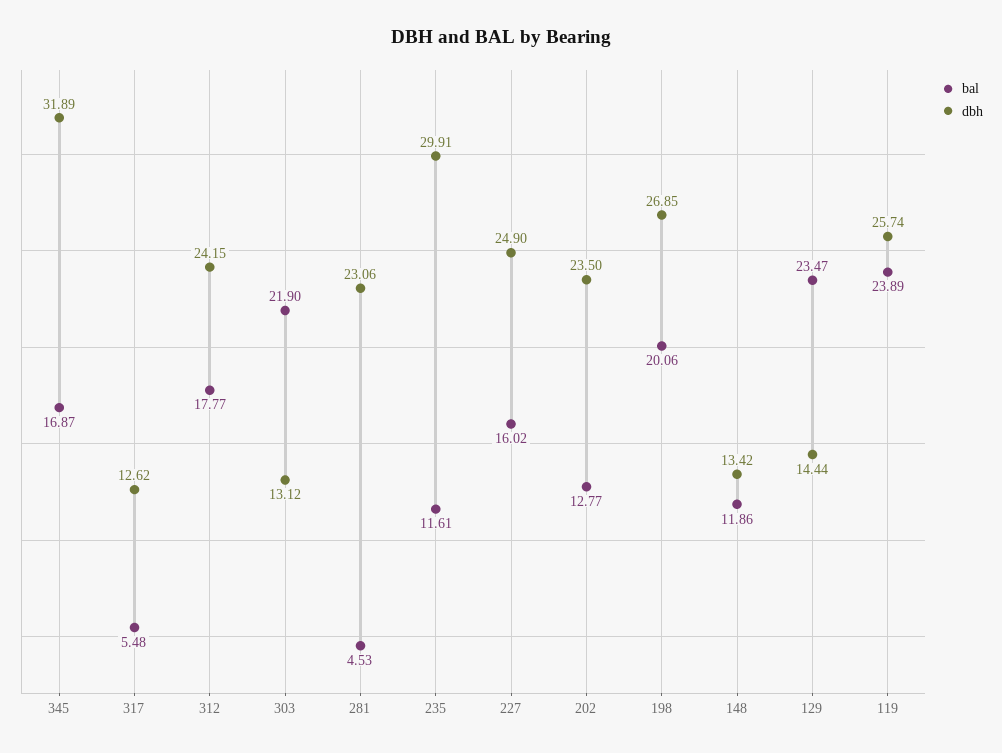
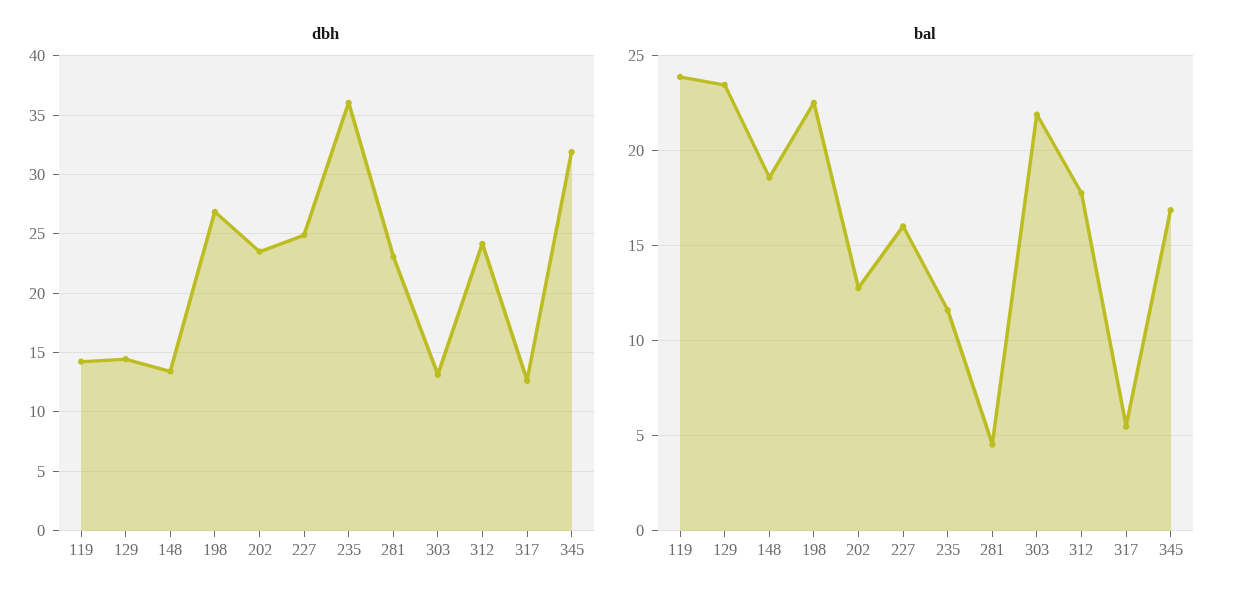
  {
    "bal": {
      "345": 16.87,
      "317": 5.48,
      "312": 17.77,
      "303": 21.9,
      "281": 4.53,
      "235": 11.61,
      "227": 16.02,
      "202": 12.77,
-     "198": 20.06,
+     "198": 22.5,
-     "148": 11.86,
+     "148": 18.5,
      "129": 23.47,
      "119": 23.89
    },
    "dbh": {
      "345": 31.89,
      "317": 12.62,
      "312": 24.15,
      "303": 13.12,
      "281": 23.06,
-     "235": 29.91,
+     "235": 36,
      "227": 24.9,
      "202": 23.5,
      "198": 26.85,
      "148": 13.42,
      "129": 14.44,
-     "119": 25.74
+     "119": 14
    }
  }

